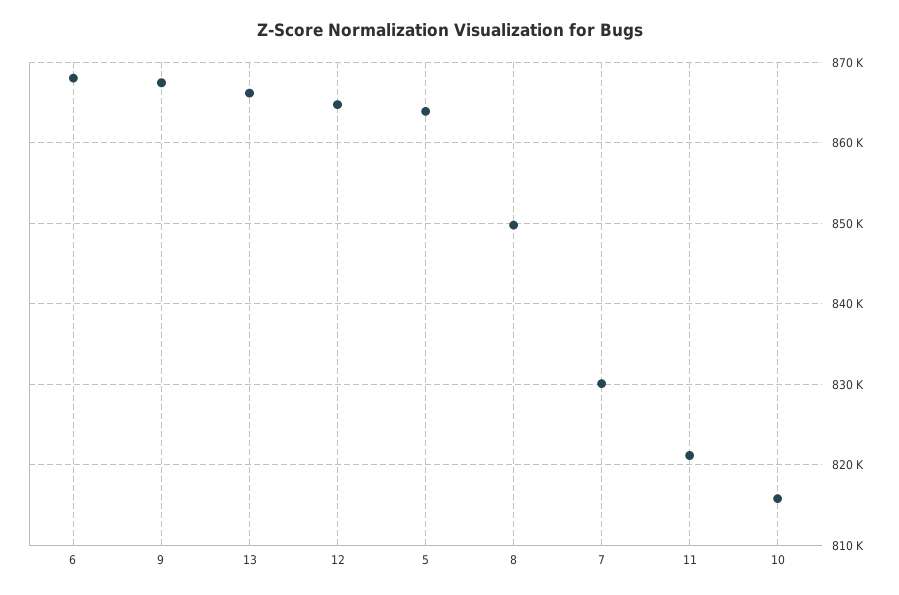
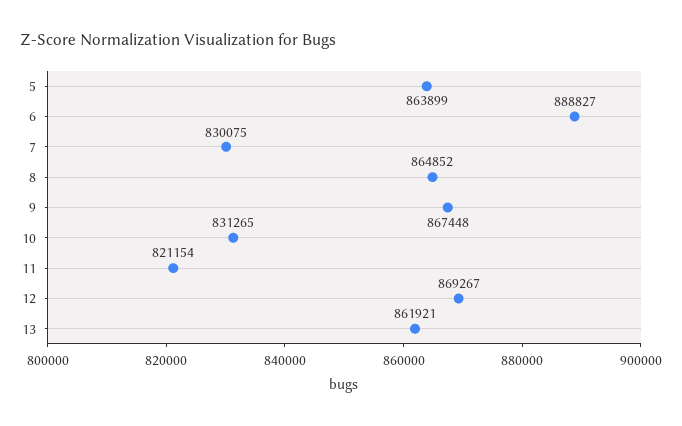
  {
-   "6": 868000,
+   "6": 888827,
    "9": 867448,
-   "13": 866000,
+   "13": 861921,
-   "12": 865000,
+   "12": 869267,
    "5": 863899,
-   "8": 850000,
+   "8": 864852,
    "7": 830075,
    "11": 821154,
-   "10": 816000
+   "10": 831265
  }

